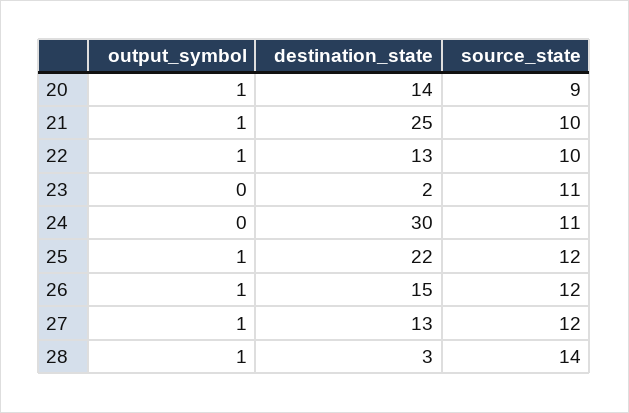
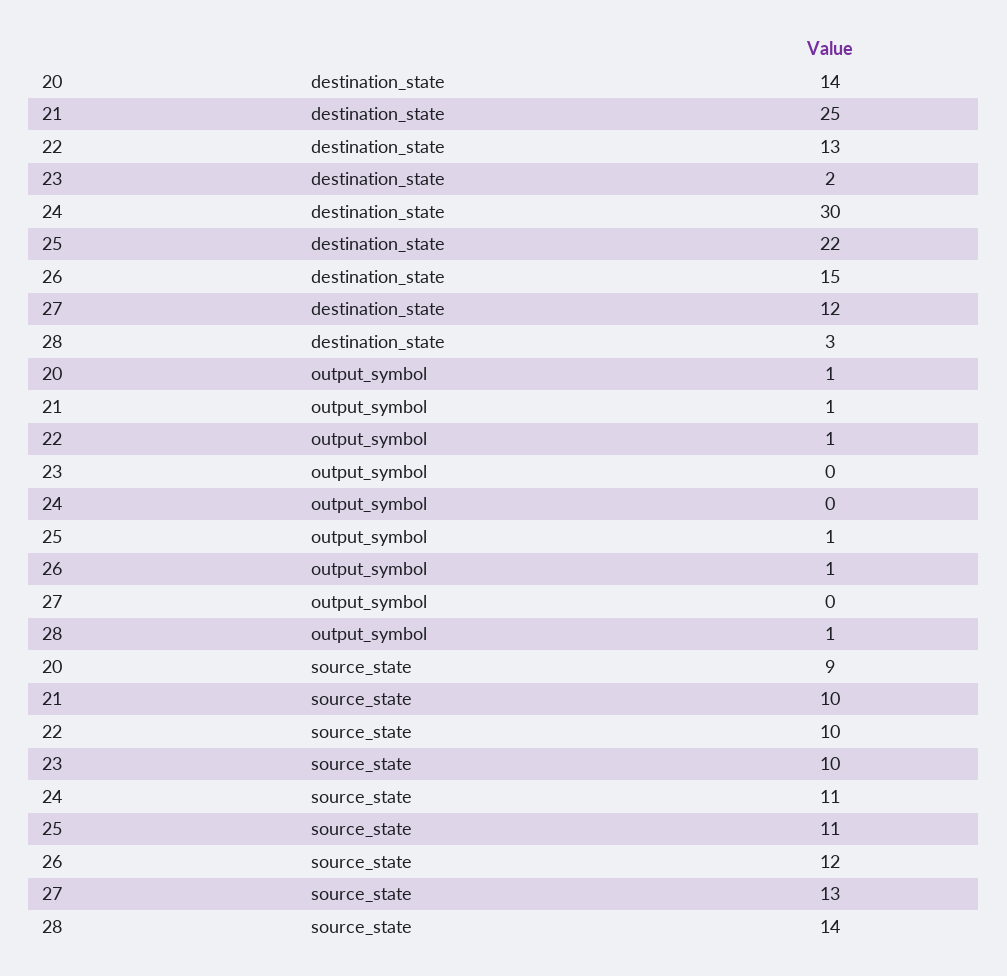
  {
    "output_symbol": {
      "20": 1,
      "21": 1,
      "22": 1,
      "23": 0,
      "24": 0,
      "25": 1,
      "26": 1,
-     "27": 1,
+     "27": 0,
      "28": 1
    },
    "destination_state": {
      "20": 14,
      "21": 25,
      "22": 13,
      "23": 2,
      "24": 30,
      "25": 22,
      "26": 15,
-     "27": 13,
+     "27": 12,
      "28": 3
    },
    "source_state": {
      "20": 9,
      "21": 10,
      "22": 10,
-     "23": 11,
+     "23": 10,
      "24": 11,
-     "25": 12,
+     "25": 11,
      "26": 12,
-     "27": 12,
+     "27": 13,
      "28": 14
    }
  }

